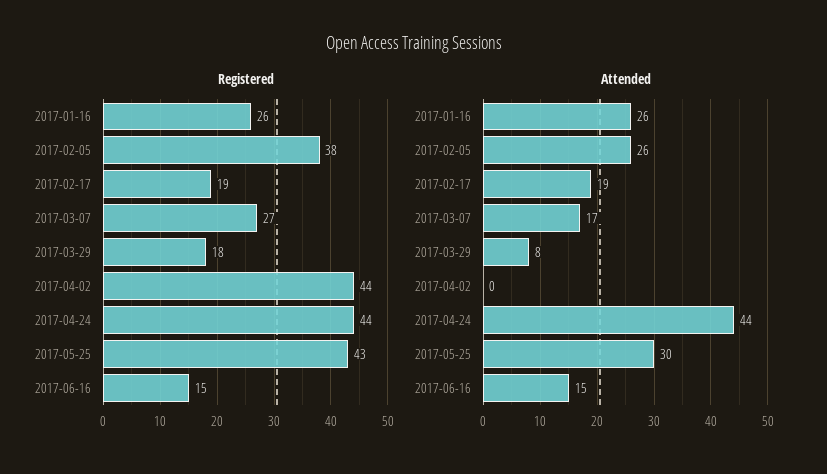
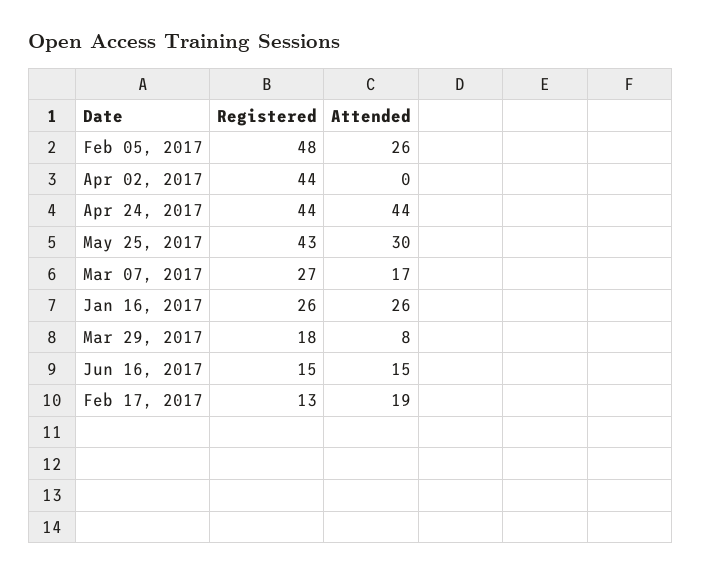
  {
    "Registered": {
      "2017-01-16": 26,
-     "2017-02-05": 38,
+     "2017-02-05": 48,
-     "2017-02-17": 19,
+     "2017-02-17": 13,
      "2017-03-07": 27,
      "2017-03-29": 18,
      "2017-04-02": 44,
      "2017-04-24": 44,
      "2017-05-25": 43,
      "2017-06-16": 15
    },
    "Attended": {
      "2017-01-16": 26,
      "2017-02-05": 26,
      "2017-02-17": 19,
      "2017-03-07": 17,
      "2017-03-29": 8,
      "2017-04-02": 0,
      "2017-04-24": 44,
      "2017-05-25": 30,
      "2017-06-16": 15
    }
  }

